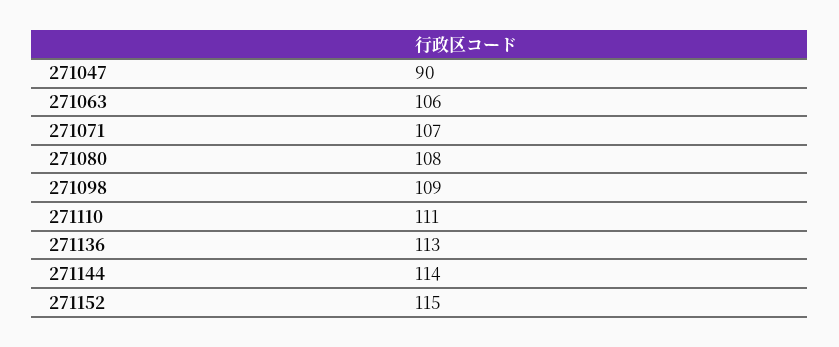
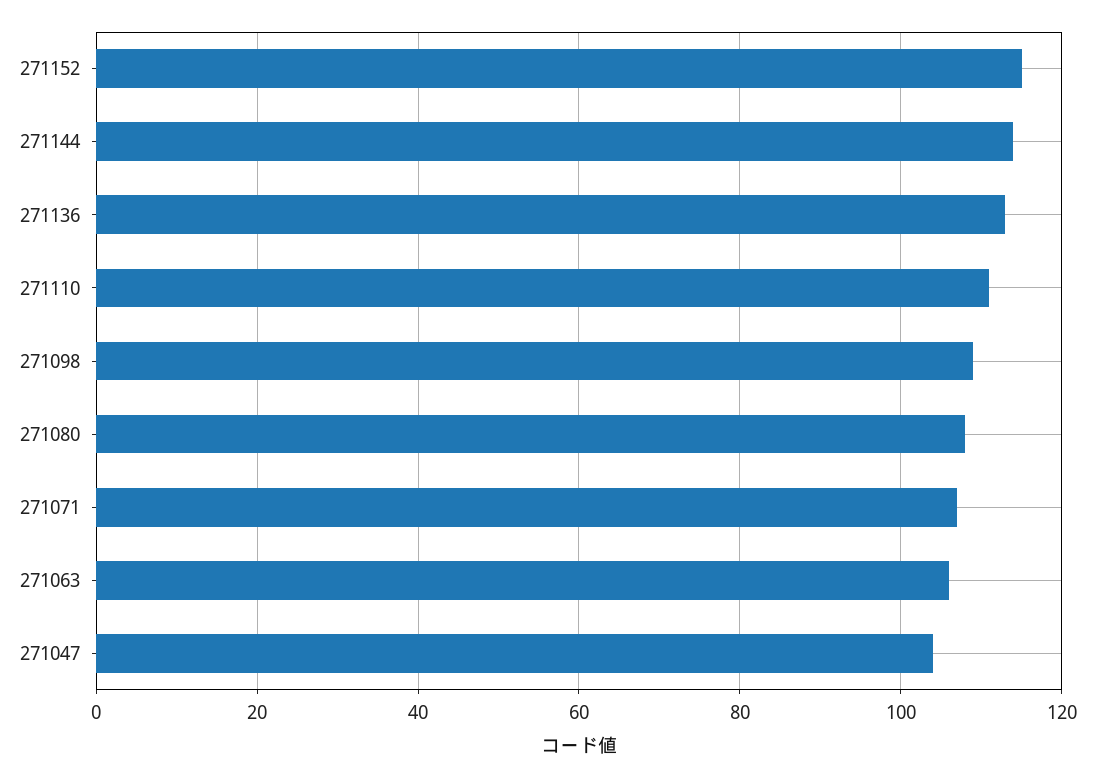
  {
-   "271047": 90,
+   "271047": 105,
    "271063": 106,
    "271071": 107,
    "271080": 108,
    "271098": 109,
    "271110": 111,
    "271136": 113,
    "271144": 114,
    "271152": 115
  }

